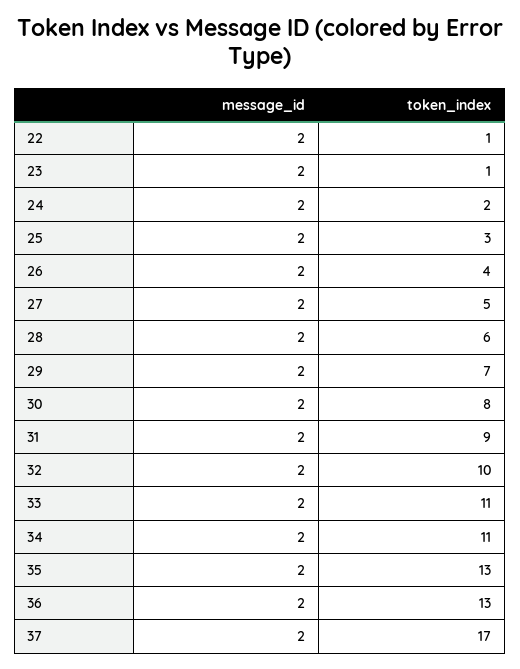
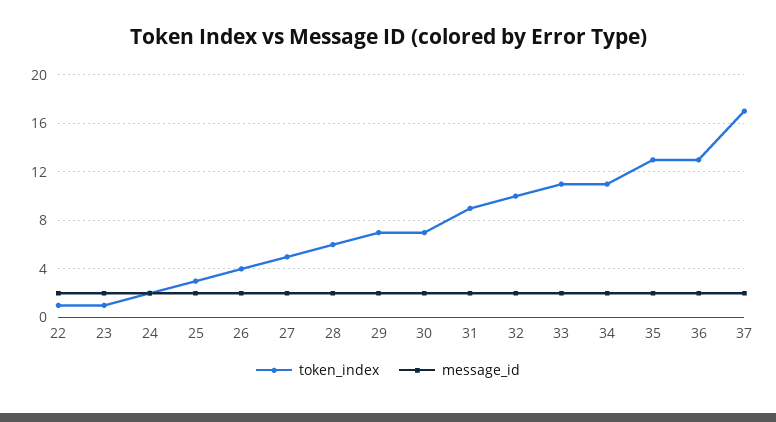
  {
    "message_id": {
      "22": 2,
      "23": 2,
      "24": 2,
      "25": 2,
      "26": 2,
      "27": 2,
      "28": 2,
      "29": 2,
      "30": 2,
      "31": 2,
      "32": 2,
      "33": 2,
      "34": 2,
      "35": 2,
      "36": 2,
      "37": 2
    },
    "token_index": {
      "22": 1,
      "23": 1,
      "24": 2,
      "25": 3,
      "26": 4,
      "27": 5,
      "28": 6,
      "29": 7,
-     "30": 8,
+     "30": 7,
      "31": 9,
      "32": 10,
      "33": 11,
      "34": 11,
      "35": 13,
      "36": 13,
      "37": 17
    }
  }

